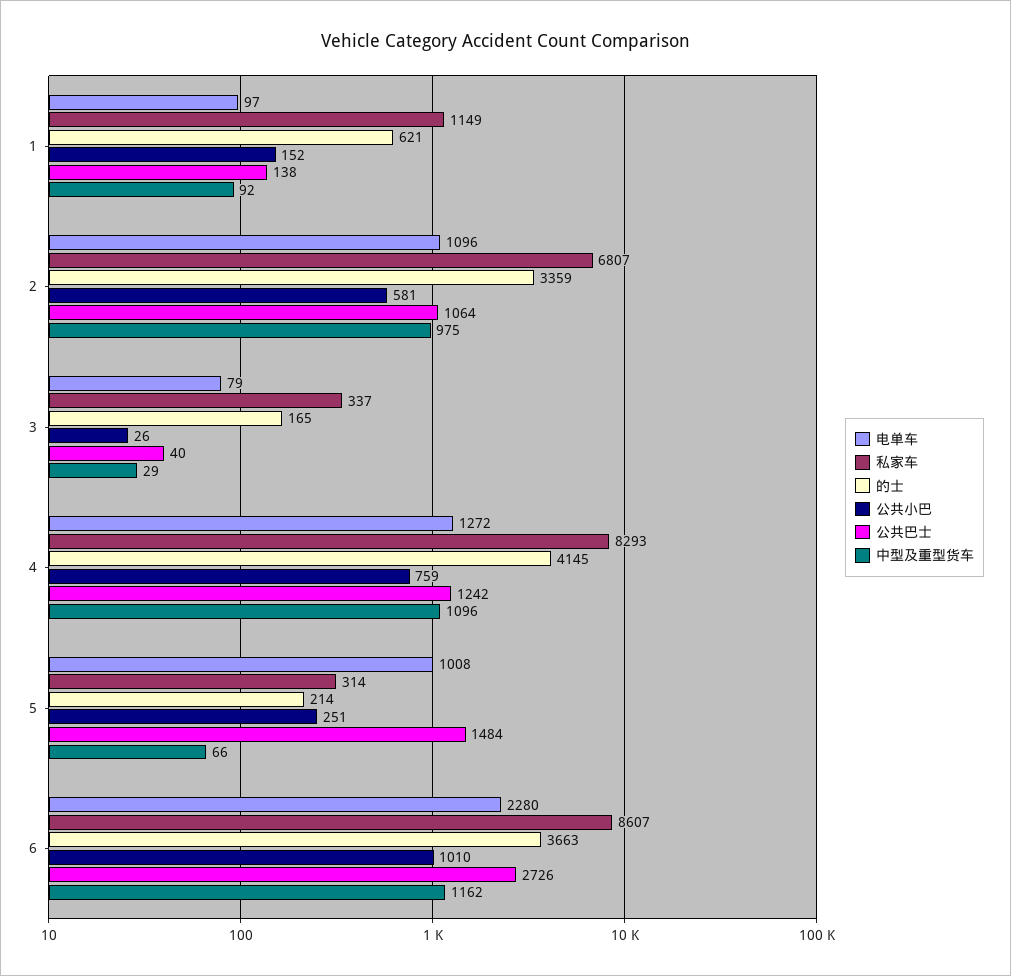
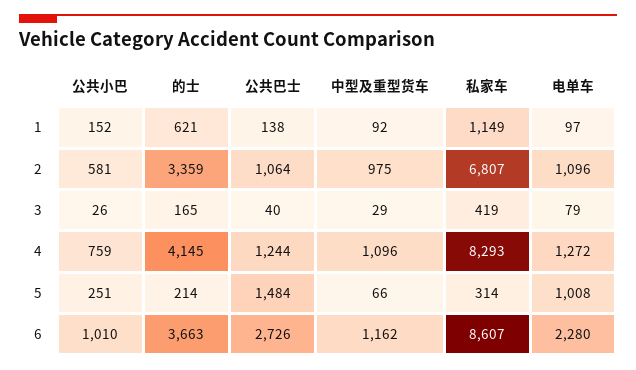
  {
    "电单车": {
      "1": 97,
      "2": 1096,
      "3": 79,
      "4": 1272,
      "5": 1008,
      "6": 2280
    },
    "私家车": {
      "1": 1149,
      "2": 6807,
-     "3": 337,
+     "3": 419,
      "4": 8293,
      "5": 314,
      "6": 8607
    },
    "的士": {
      "1": 621,
      "2": 3359,
      "3": 165,
      "4": 4145,
      "5": 214,
      "6": 3663
    },
    "公共小巴": {
      "1": 152,
      "2": 581,
      "3": 26,
      "4": 759,
      "5": 251,
      "6": 1010
    },
    "公共巴士": {
      "1": 138,
      "2": 1064,
      "3": 40,
-     "4": 1242,
+     "4": 1244,
      "5": 1484,
      "6": 2726
    },
    "中型及重型货车": {
      "1": 92,
      "2": 975,
      "3": 29,
      "4": 1096,
      "5": 66,
      "6": 1162
    }
  }

